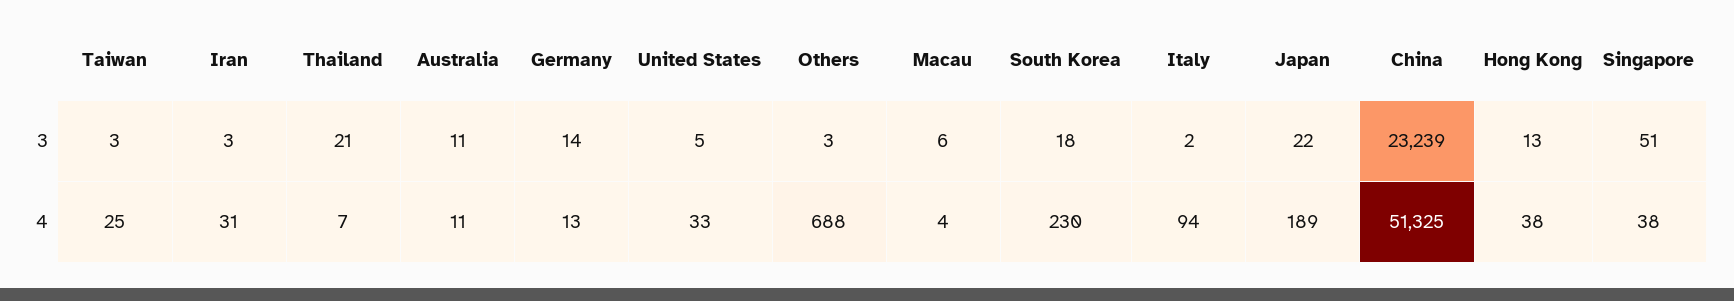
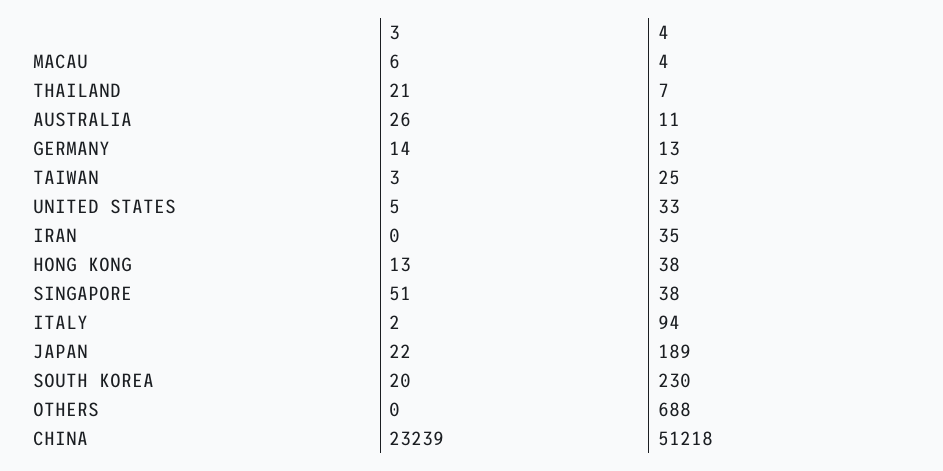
  {
    "Taiwan": {
      "3": 3,
      "4": 25
    },
    "Iran": {
-     "3": 3,
+     "3": 0,
-     "4": 31
+     "4": 35
    },
    "Thailand": {
      "3": 21,
      "4": 7
    },
    "Australia": {
-     "3": 11,
+     "3": 26,
      "4": 11
    },
    "Germany": {
      "3": 14,
      "4": 13
    },
    "United States": {
      "3": 5,
      "4": 33
    },
    "Others": {
-     "3": 3,
+     "3": 0,
      "4": 688
    },
    "Macau": {
      "3": 6,
      "4": 4
    },
    "South Korea": {
-     "3": 18,
+     "3": 20,
      "4": 230
    },
    "Italy": {
      "3": 2,
      "4": 94
    },
    "Japan": {
      "3": 22,
      "4": 189
    },
    "China": {
      "3": 23239,
-     "4": 51325
+     "4": 51218
    },
    "Hong Kong": {
      "3": 13,
      "4": 38
    },
    "Singapore": {
      "3": 51,
      "4": 38
    }
  }

